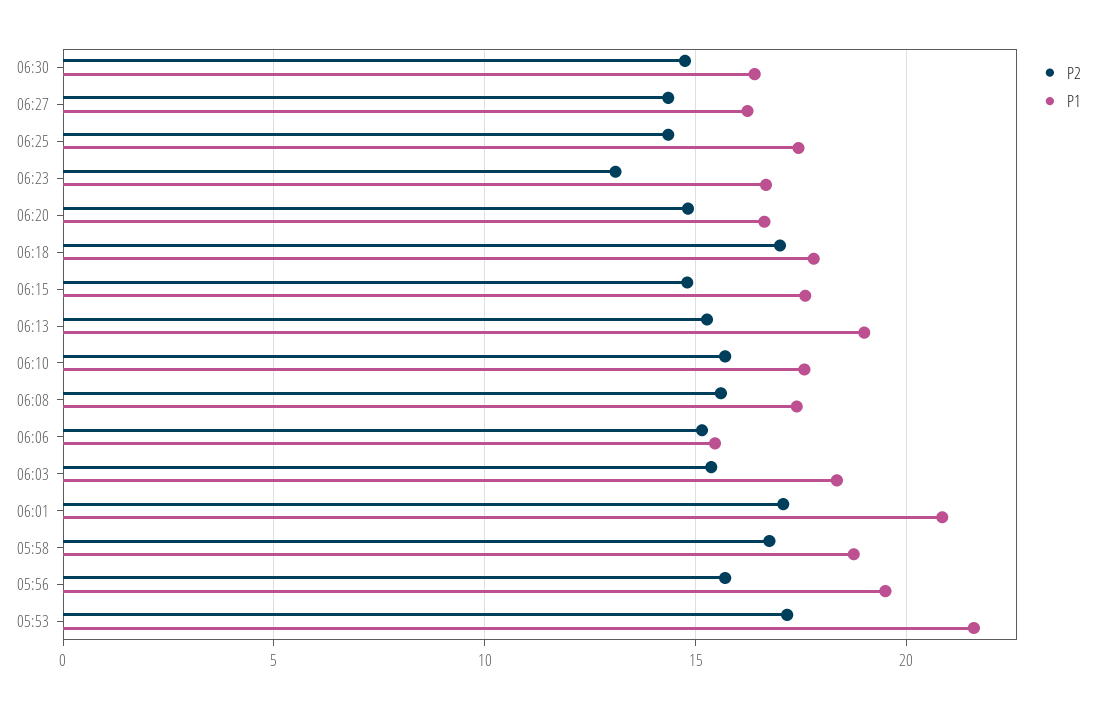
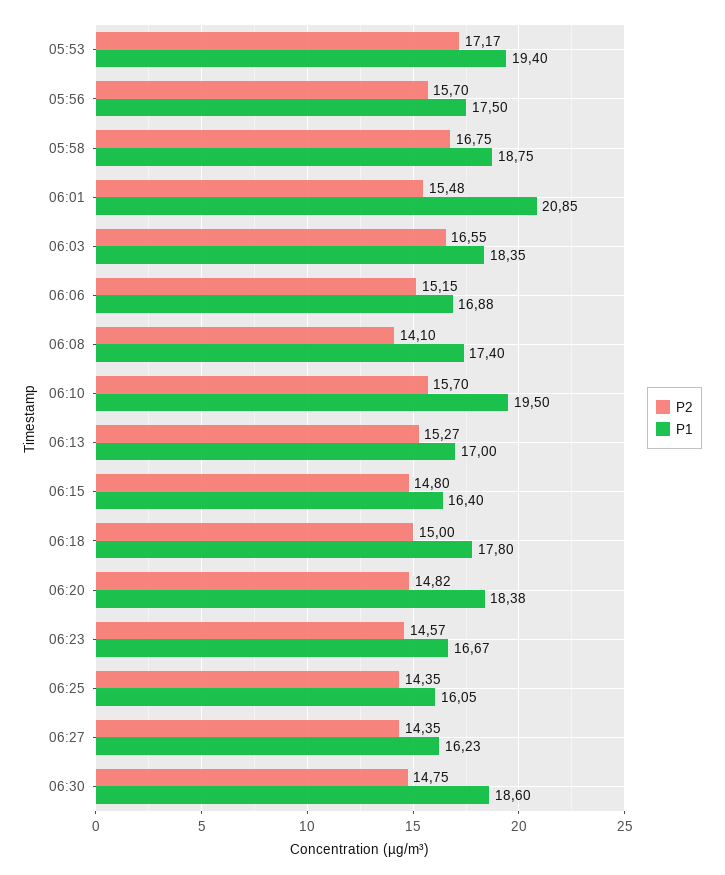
  {
    "P2": {
      "06:30": 14.75,
      "06:27": 14.35,
      "06:25": 14.35,
-     "06:23": 13,
+     "06:23": 14.57,
      "06:20": 14.82,
-     "06:18": 17,
+     "06:18": 15,
      "06:15": 14.8,
      "06:13": 15.27,
      "06:10": 15.7,
-     "06:08": 15.5,
+     "06:08": 14.1,
      "06:06": 15.15,
-     "06:03": 15.5,
+     "06:03": 16.55,
-     "06:01": 17,
+     "06:01": 15.48,
      "05:58": 16.75,
      "05:56": 15.7,
      "05:53": 17.17
    },
    "P1": {
-     "06:30": 16.5,
+     "06:30": 18.6,
      "06:27": 16.23,
-     "06:25": 17.5,
+     "06:25": 16.05,
      "06:23": 16.67,
-     "06:20": 16.5,
+     "06:20": 18.38,
      "06:18": 17.8,
-     "06:15": 17.5,
+     "06:15": 16.4,
-     "06:13": 19,
+     "06:13": 17,
-     "06:10": 17.5,
+     "06:10": 19.5,
      "06:08": 17.4,
-     "06:06": 15.5,
+     "06:06": 16.88,
      "06:03": 18.35,
      "06:01": 20.85,
      "05:58": 18.75,
-     "05:56": 19.5,
+     "05:56": 17.5,
-     "05:53": 21.5
+     "05:53": 19.4
    }
  }

